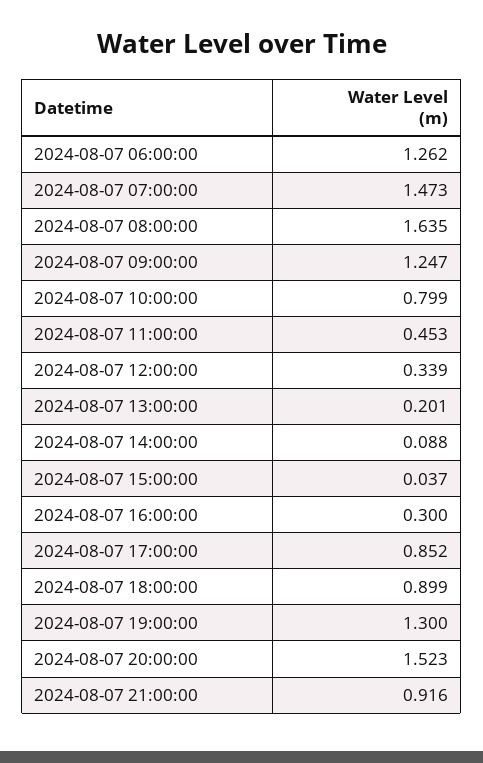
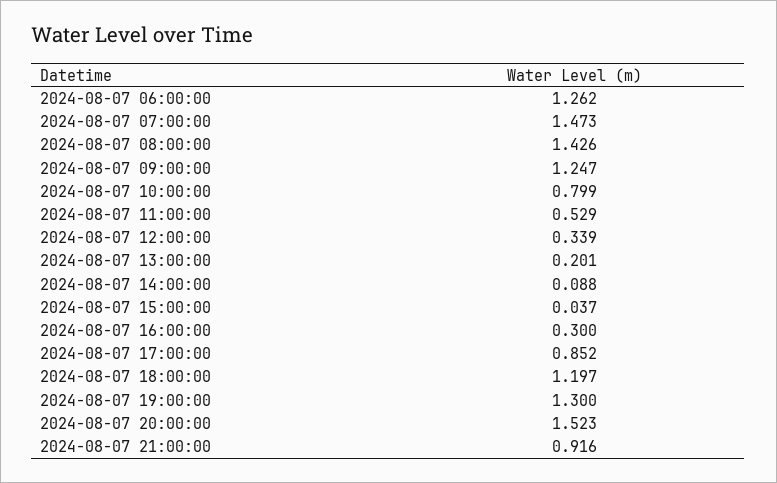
  {
    "2024-08-07 06:00:00": 1.262,
    "2024-08-07 07:00:00": 1.473,
-   "2024-08-07 08:00:00": 1.635,
+   "2024-08-07 08:00:00": 1.426,
    "2024-08-07 09:00:00": 1.247,
    "2024-08-07 10:00:00": 0.799,
-   "2024-08-07 11:00:00": 0.453,
+   "2024-08-07 11:00:00": 0.529,
    "2024-08-07 12:00:00": 0.339,
    "2024-08-07 13:00:00": 0.201,
    "2024-08-07 14:00:00": 0.088,
    "2024-08-07 15:00:00": 0.037,
    "2024-08-07 16:00:00": 0.3,
    "2024-08-07 17:00:00": 0.852,
-   "2024-08-07 18:00:00": 0.899,
+   "2024-08-07 18:00:00": 1.197,
    "2024-08-07 19:00:00": 1.3,
    "2024-08-07 20:00:00": 1.523,
    "2024-08-07 21:00:00": 0.916
  }

